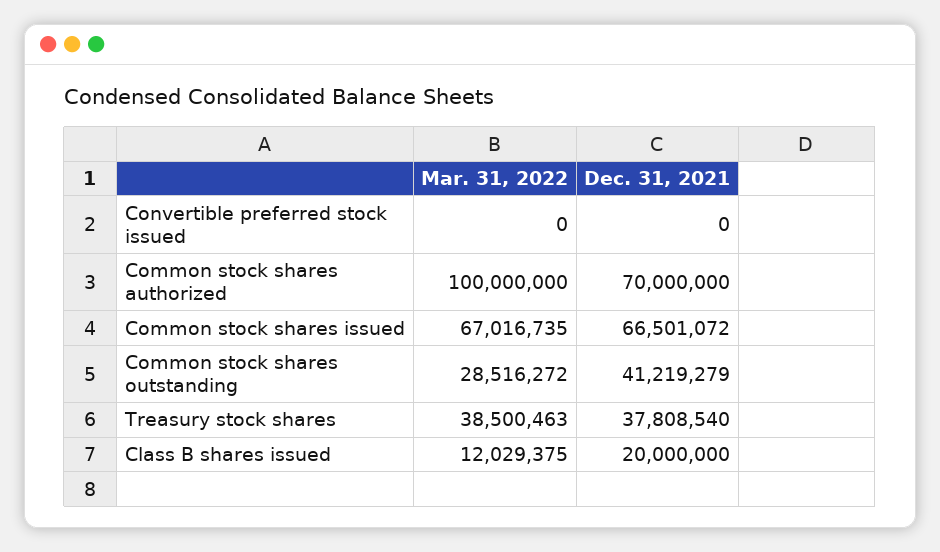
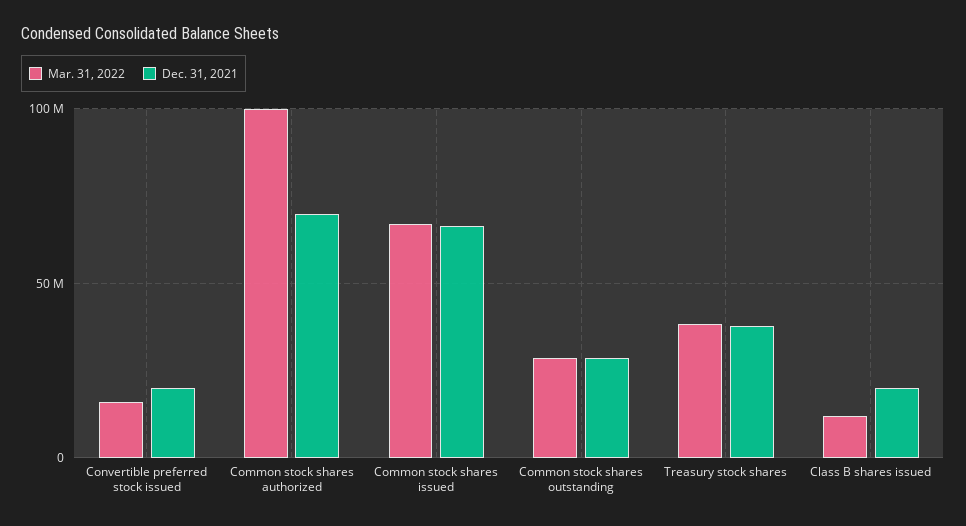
  {
    "Mar. 31, 2022": {
-     "Convertible preferred stock issued": 0,
+     "Convertible preferred stock issued": 15000000,
      "Common stock shares authorized": 100000000,
      "Common stock shares issued": 67016735,
      "Common stock shares outstanding": 28516272,
      "Treasury stock shares": 38500463,
      "Class B shares issued": 12029375
    },
    "Dec. 31, 2021": {
-     "Convertible preferred stock issued": 0,
+     "Convertible preferred stock issued": 20000000,
      "Common stock shares authorized": 70000000,
      "Common stock shares issued": 66501072,
-     "Common stock shares outstanding": 41219279,
+     "Common stock shares outstanding": 30000000,
      "Treasury stock shares": 37808540,
      "Class B shares issued": 20000000
    }
  }

